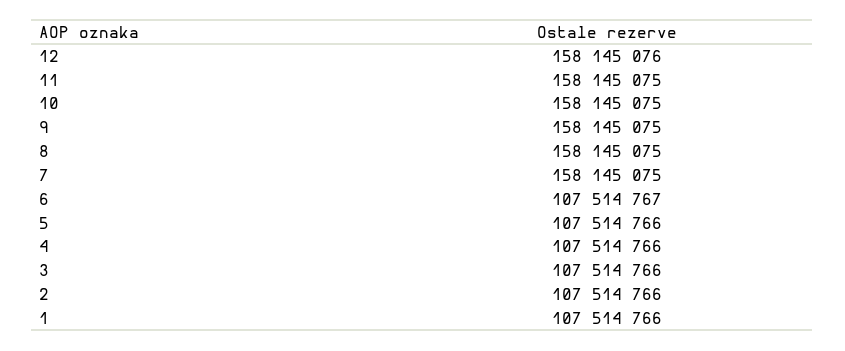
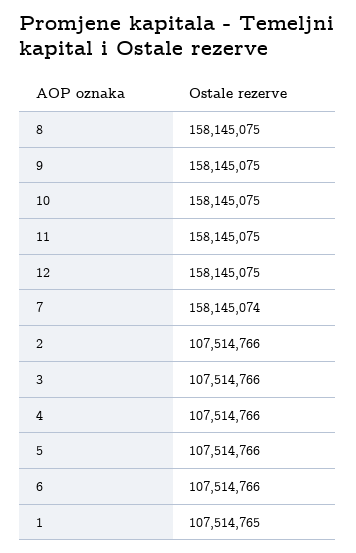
  {
-   "12": 158145076,
+   "12": 158145075,
    "11": 158145075,
    "10": 158145075,
    "9": 158145075,
    "8": 158145075,
-   "7": 158145075,
+   "7": 158145074,
-   "6": 107514767,
+   "6": 107514766,
    "5": 107514766,
    "4": 107514766,
    "3": 107514766,
    "2": 107514766,
-   "1": 107514766
+   "1": 107514765
  }

